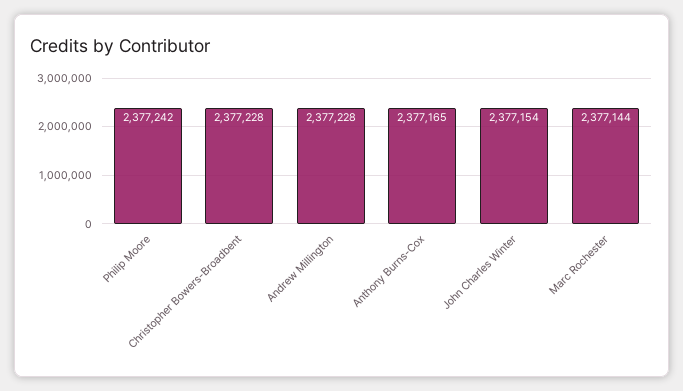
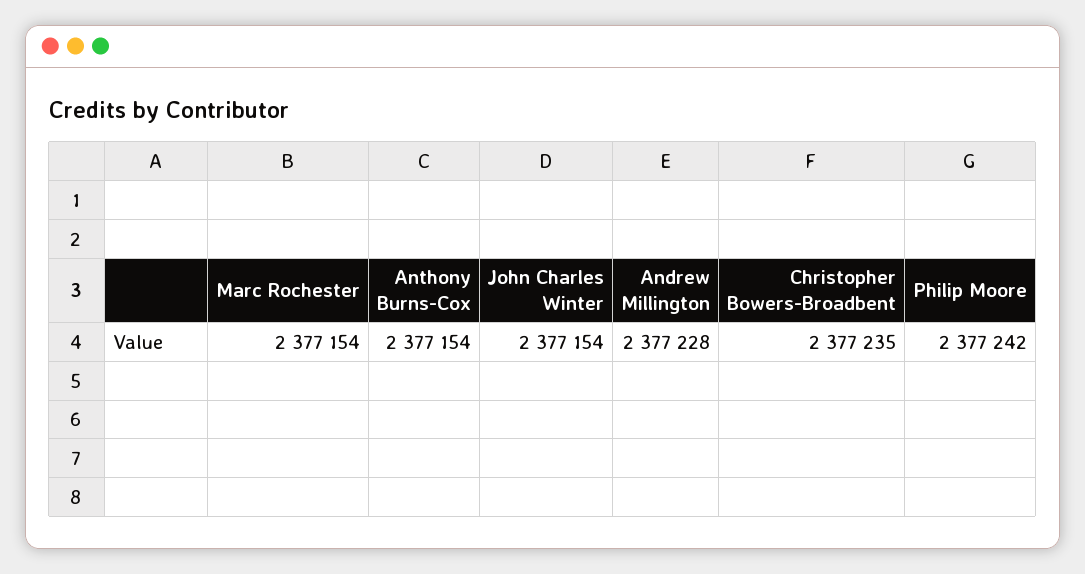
  {
    "Philip Moore": 2377242,
-   "Christopher Bowers-Broadbent": 2377228,
+   "Christopher Bowers-Broadbent": 2377235,
    "Andrew Millington": 2377228,
-   "Anthony Burns-Cox": 2377165,
+   "Anthony Burns-Cox": 2377154,
    "John Charles Winter": 2377154,
-   "Marc Rochester": 2377144
+   "Marc Rochester": 2377154
  }

